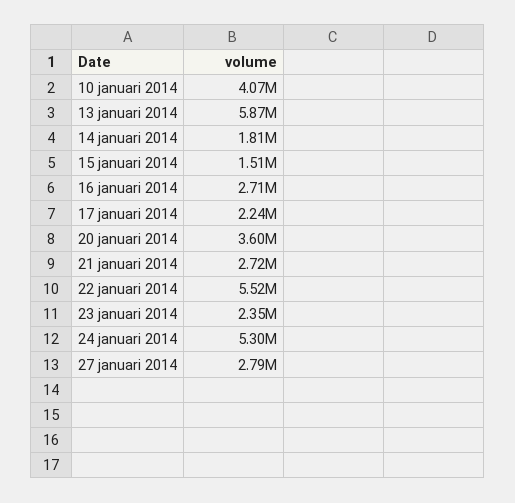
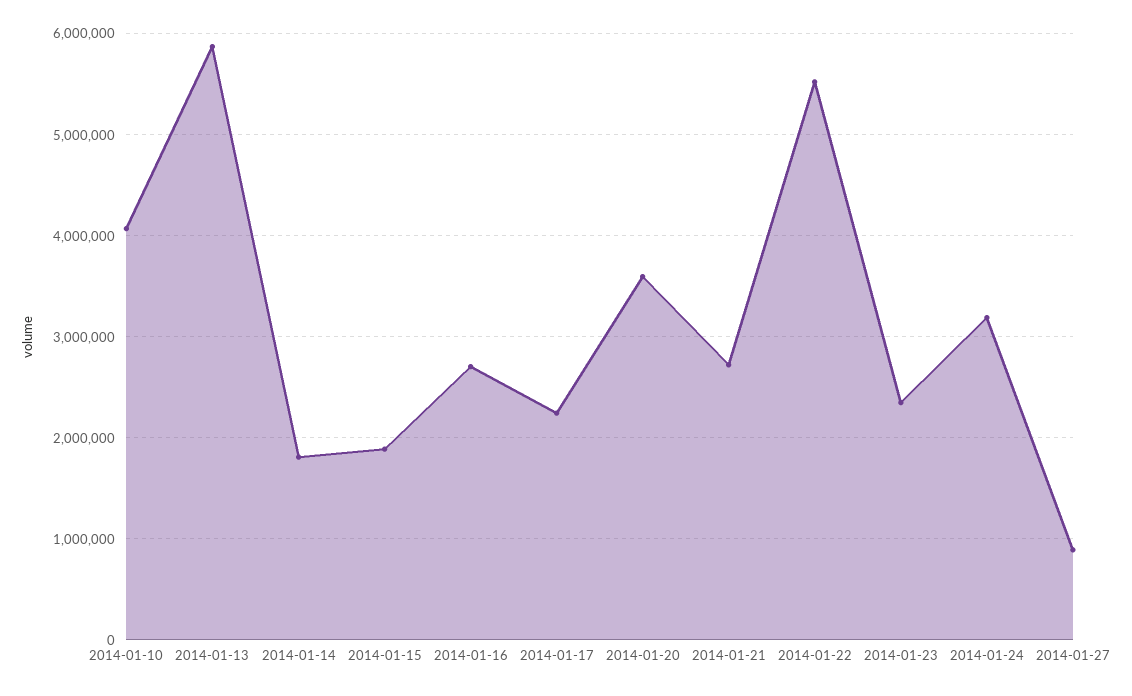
  {
    "10 januari 2014": 4070000,
    "13 januari 2014": 5870000,
    "14 januari 2014": 1810000,
-   "15 januari 2014": 1510000,
+   "15 januari 2014": 1900000,
    "16 januari 2014": 2710000,
    "17 januari 2014": 2240000,
    "20 januari 2014": 3600000,
    "21 januari 2014": 2720000,
    "22 januari 2014": 5520000,
    "23 januari 2014": 2350000,
-   "24 januari 2014": 5300000,
+   "24 januari 2014": 3200000,
-   "27 januari 2014": 2790000
+   "27 januari 2014": 900000
  }

